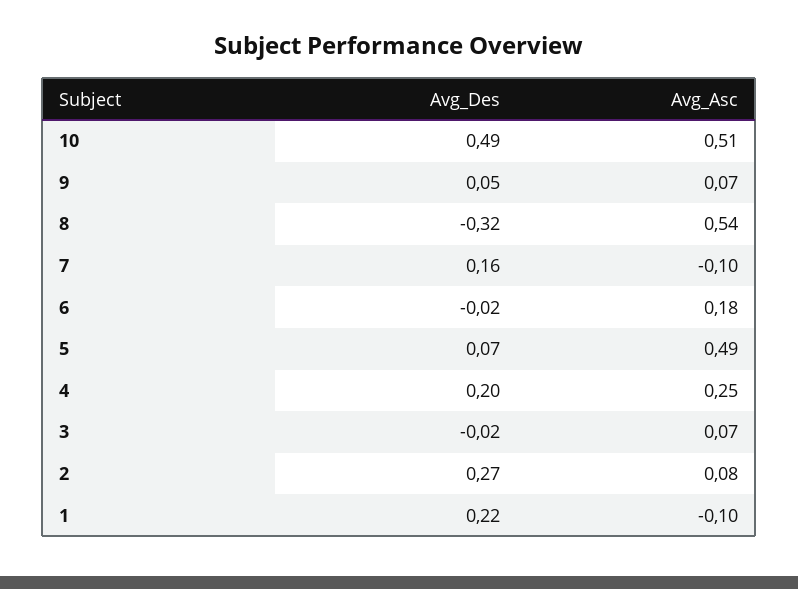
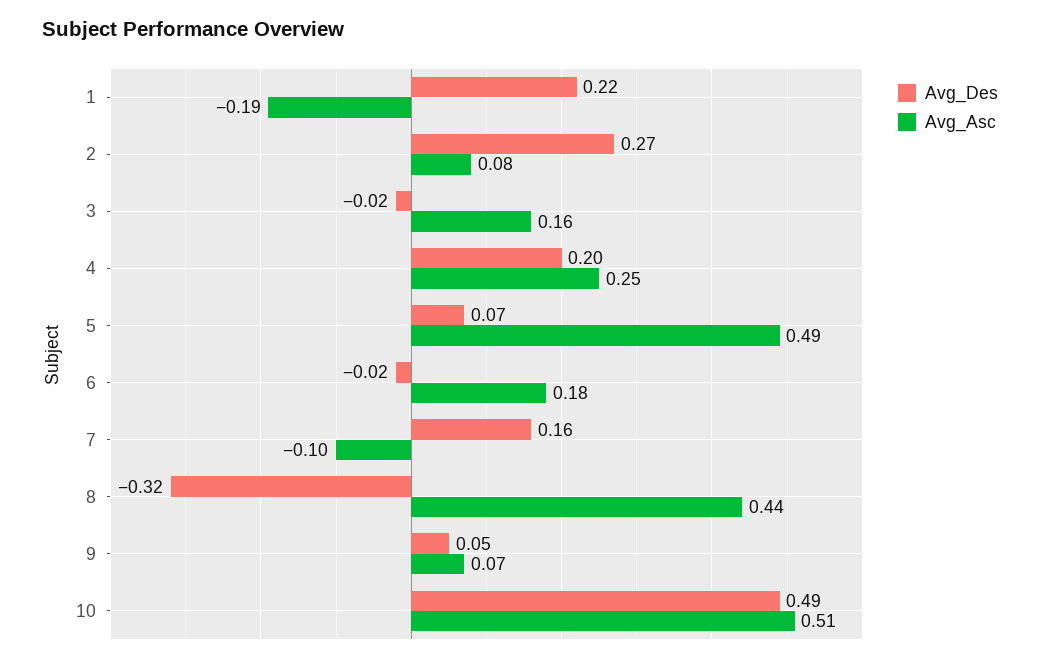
  {
    "Avg_Des": {
      "10": 0.49,
      "9": 0.05,
      "8": -0.32,
      "7": 0.16,
      "6": -0.02,
      "5": 0.07,
      "4": 0.2,
      "3": -0.02,
      "2": 0.27,
      "1": 0.22
    },
    "Avg_Asc": {
      "10": 0.51,
      "9": 0.07,
-     "8": 0.54,
+     "8": 0.44,
      "7": -0.1,
      "6": 0.18,
      "5": 0.49,
      "4": 0.25,
-     "3": 0.07,
+     "3": 0.16,
      "2": 0.08,
-     "1": -0.1
+     "1": -0.19
    }
  }

